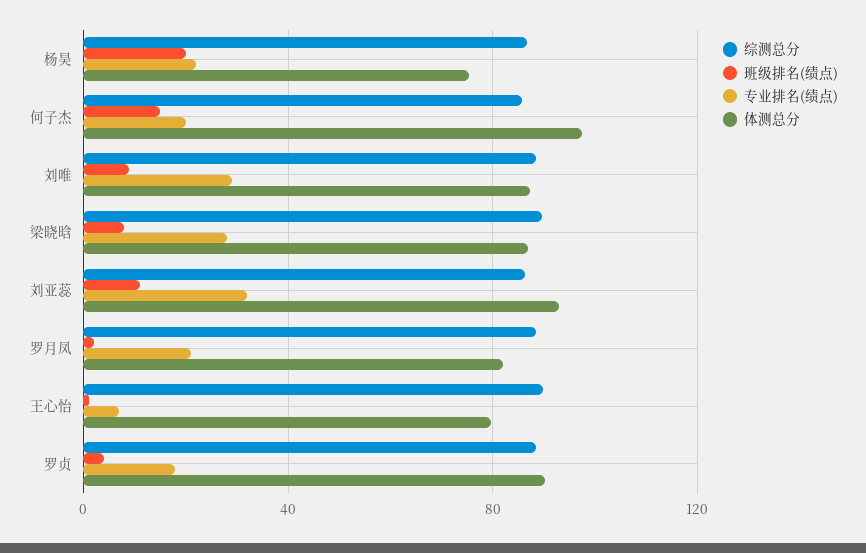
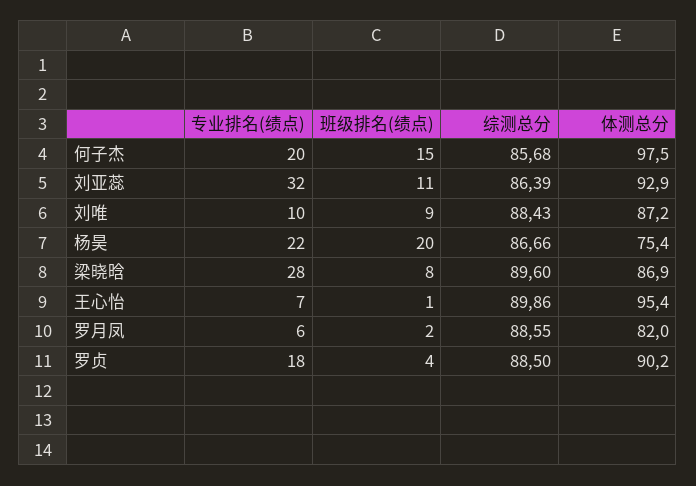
  {
    "综测总分": {
      "杨昊": 86.66,
      "何子杰": 85.68,
      "刘唯": 88.43,
      "梁晓晗": 89.6,
      "刘亚蕊": 86.39,
      "罗月凤": 88.55,
      "王心怡": 89.86,
      "罗贞": 88.5
    },
    "班级排名(绩点)": {
      "杨昊": 20,
      "何子杰": 15,
      "刘唯": 9,
      "梁晓晗": 8,
      "刘亚蕊": 11,
      "罗月凤": 2,
      "王心怡": 1,
      "罗贞": 4
    },
    "专业排名(绩点)": {
      "杨昊": 22,
      "何子杰": 20,
-     "刘唯": 30,
+     "刘唯": 10,
      "梁晓晗": 28,
      "刘亚蕊": 32,
-     "罗月凤": 20,
+     "罗月凤": 6,
      "王心怡": 7,
      "罗贞": 18
    },
    "体测总分": {
      "杨昊": 75.4,
      "何子杰": 97.5,
      "刘唯": 87.2,
      "梁晓晗": 86.9,
      "刘亚蕊": 92.9,
      "罗月凤": 82,
-     "王心怡": 80,
+     "王心怡": 95.4,
      "罗贞": 90.2
    }
  }

